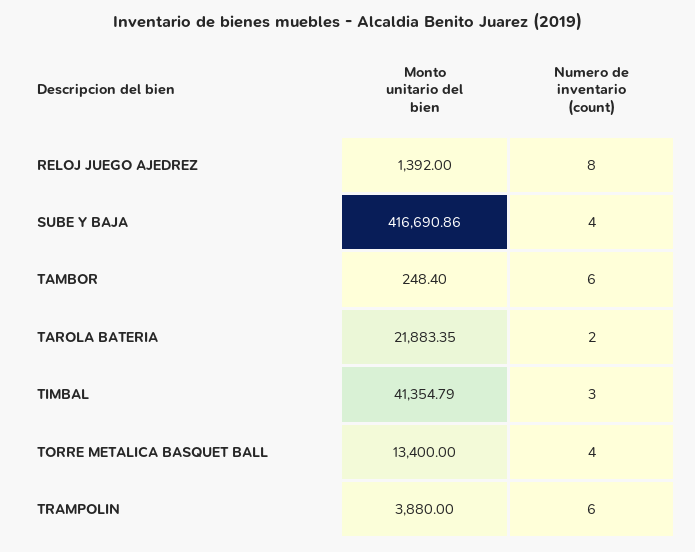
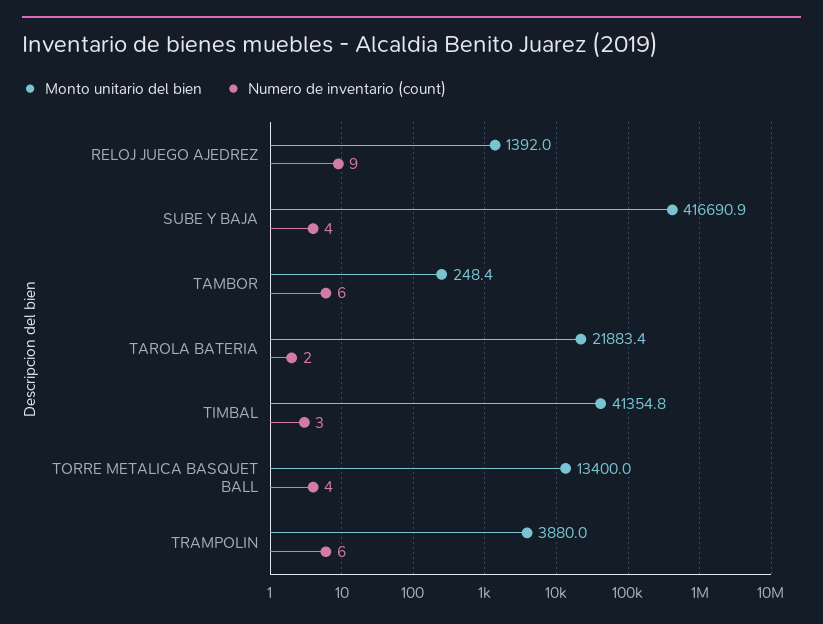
  {
    "Monto unitario del bien": {
      "RELOJ JUEGO AJEDREZ": 1392,
      "SUBE Y BAJA": 416690.86,
      "TAMBOR": 248.4,
      "TAROLA BATERIA": 21883.35,
      "TIMBAL": 41354.79,
      "TORRE METALICA BASQUET BALL": 13400,
      "TRAMPOLIN": 3880
    },
    "Numero de inventario (count)": {
-     "RELOJ JUEGO AJEDREZ": 8,
+     "RELOJ JUEGO AJEDREZ": 9,
      "SUBE Y BAJA": 4,
      "TAMBOR": 6,
      "TAROLA BATERIA": 2,
      "TIMBAL": 3,
      "TORRE METALICA BASQUET BALL": 4,
      "TRAMPOLIN": 6
    }
  }

